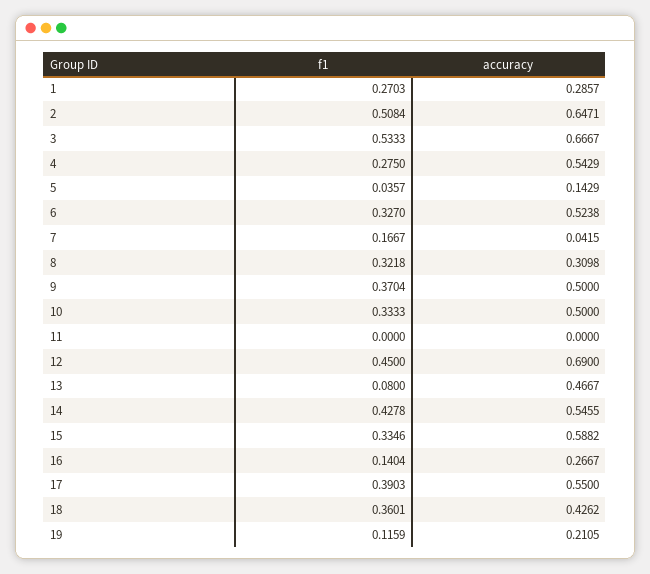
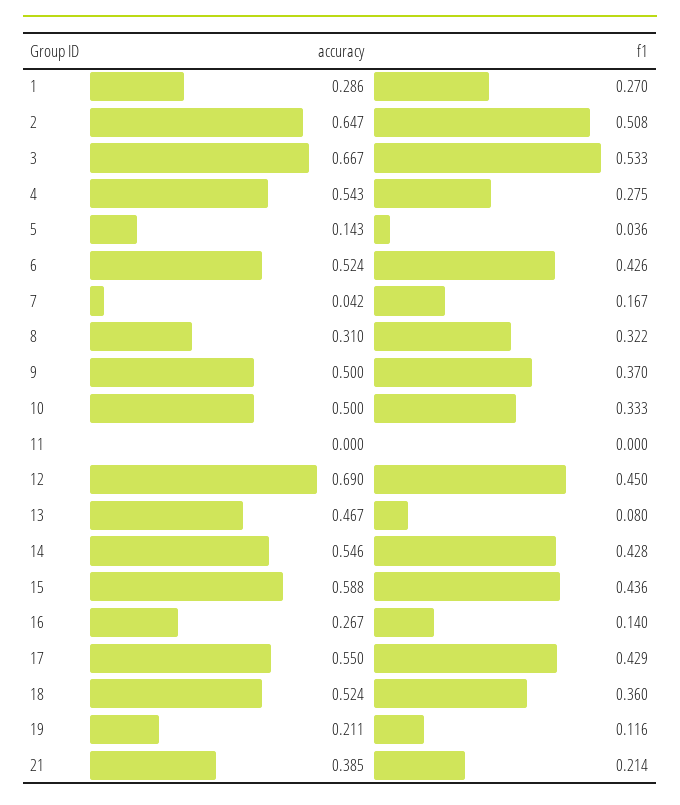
  {
    "f1": {
      "1": 0.2703,
      "2": 0.5084,
      "3": 0.5333,
      "4": 0.275,
      "5": 0.0357,
-     "6": 0.327,
+     "6": 0.426,
      "7": 0.1667,
      "8": 0.3218,
      "9": 0.3704,
      "10": 0.3333,
      "11": 0,
      "12": 0.45,
      "13": 0.08,
      "14": 0.4278,
-     "15": 0.3346,
+     "15": 0.436,
      "16": 0.1404,
-     "17": 0.3903,
+     "17": 0.429,
      "18": 0.3601,
-     "19": 0.1159
+     "19": 0.1159,
+     "21": 0.214
    },
    "accuracy": {
      "1": 0.2857,
      "2": 0.6471,
      "3": 0.6667,
      "4": 0.5429,
      "5": 0.1429,
      "6": 0.5238,
      "7": 0.0415,
      "8": 0.3098,
      "9": 0.5,
      "10": 0.5,
      "11": 0,
      "12": 0.69,
      "13": 0.4667,
      "14": 0.5455,
      "15": 0.5882,
      "16": 0.2667,
      "17": 0.55,
-     "18": 0.4262,
+     "18": 0.524,
-     "19": 0.2105
+     "19": 0.2105,
+     "21": 0.385
    }
  }

